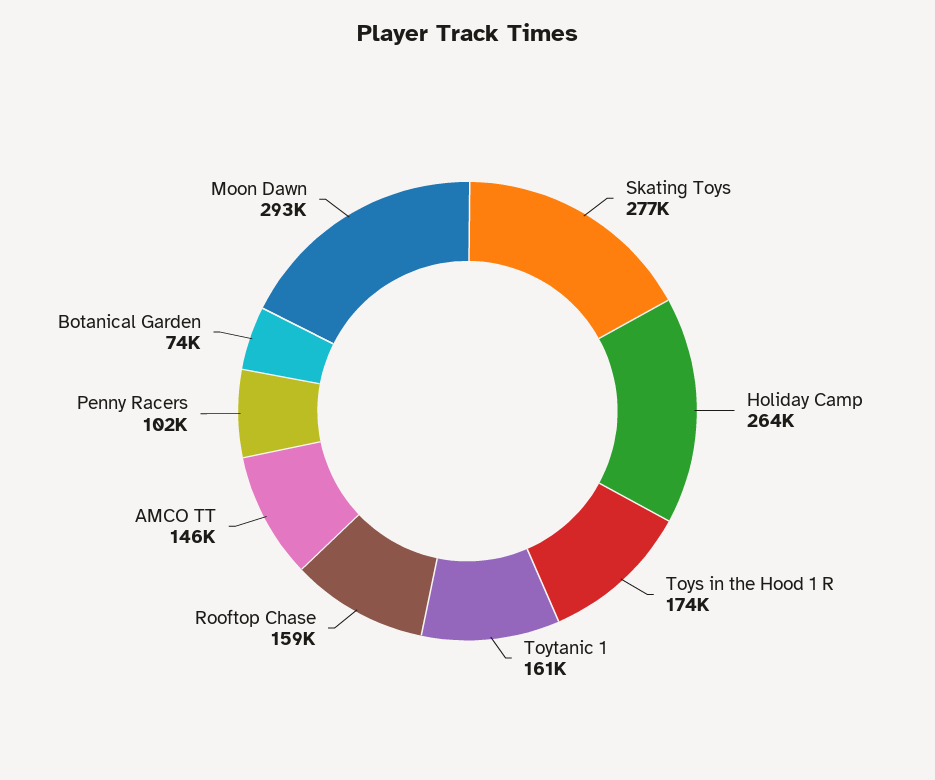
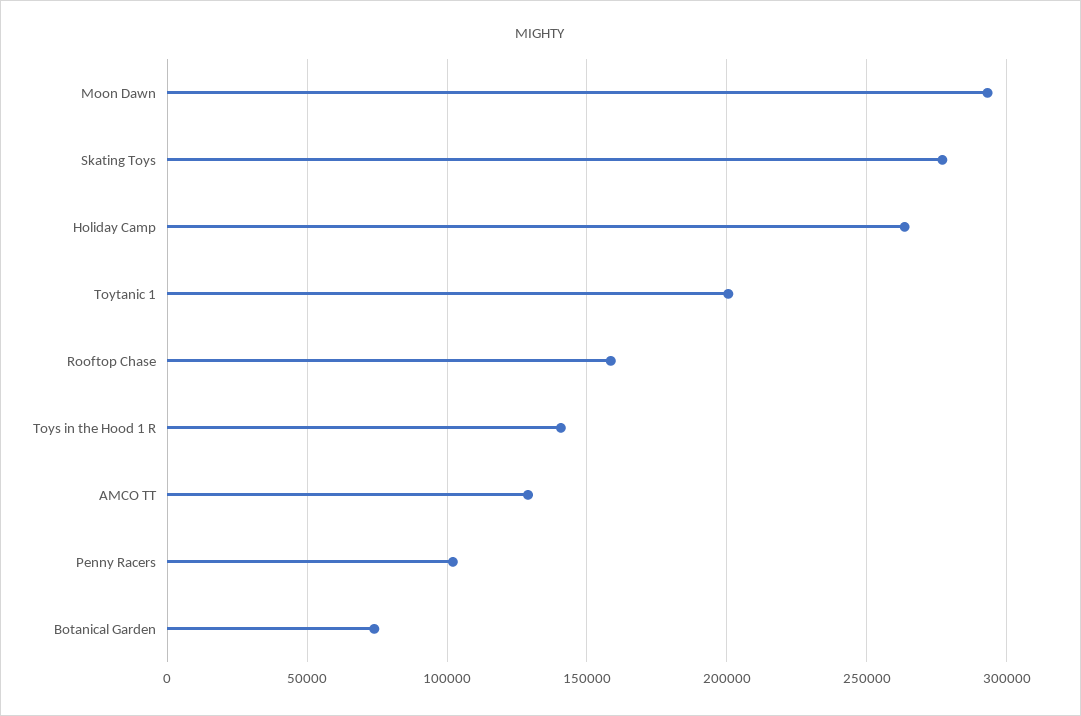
  {
    "Skating Toys": 277000,
    "Holiday Camp": 264000,
-   "Toys in the Hood 1 R": 174000,
+   "Toys in the Hood 1 R": 140000,
-   "Toytanic 1": 161000,
+   "Toytanic 1": 200000,
    "Rooftop Chase": 159000,
-   "AMCO TT": 146000,
+   "AMCO TT": 130000,
    "Penny Racers": 102000,
    "Botanical Garden": 74000,
    "Moon Dawn": 293000
  }

